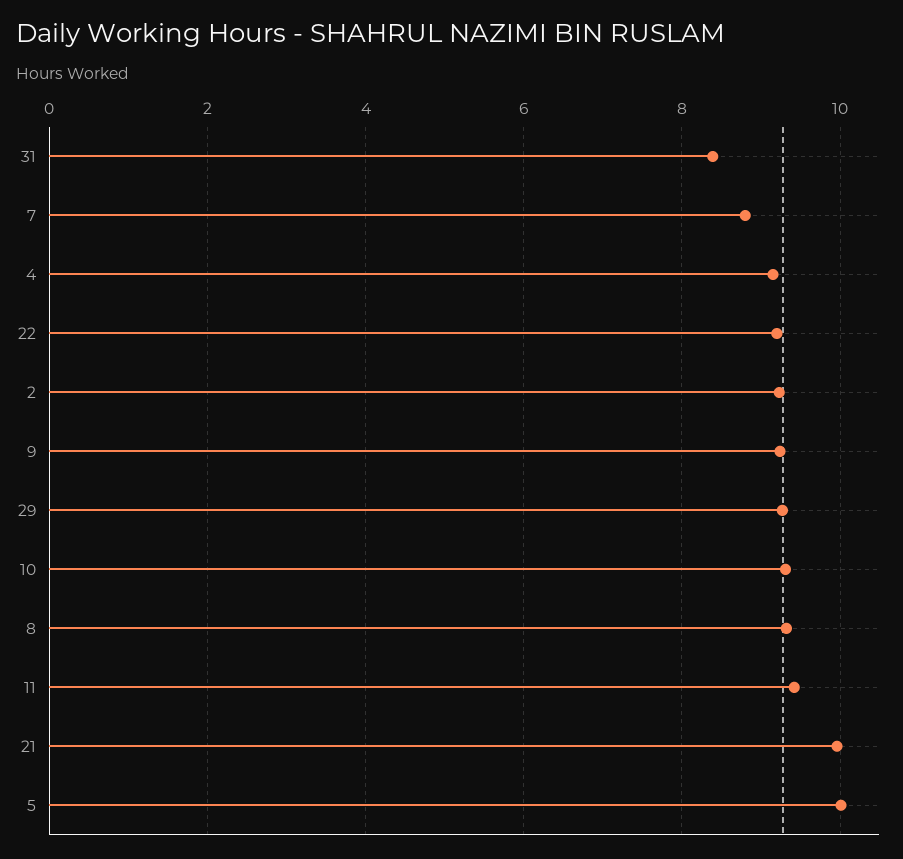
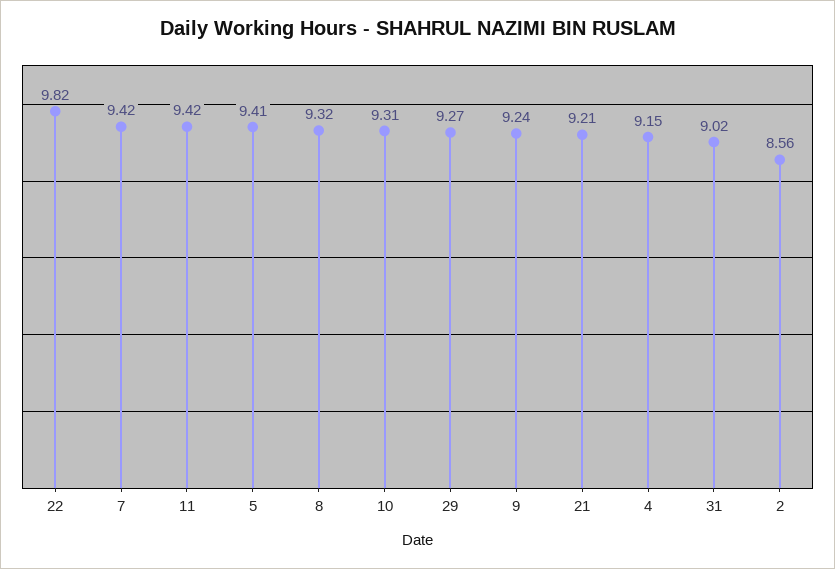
  {
-   "31": 8.4,
+   "31": 9.02,
-   "7": 8.8,
+   "7": 9.42,
    "4": 9.15,
-   "22": 9.2,
+   "22": 9.82,
-   "2": 9.2,
+   "2": 8.56,
    "9": 9.24,
    "29": 9.27,
    "10": 9.31,
    "8": 9.32,
    "11": 9.42,
-   "21": 10,
+   "21": 9.21,
-   "5": 10
+   "5": 9.41
  }

